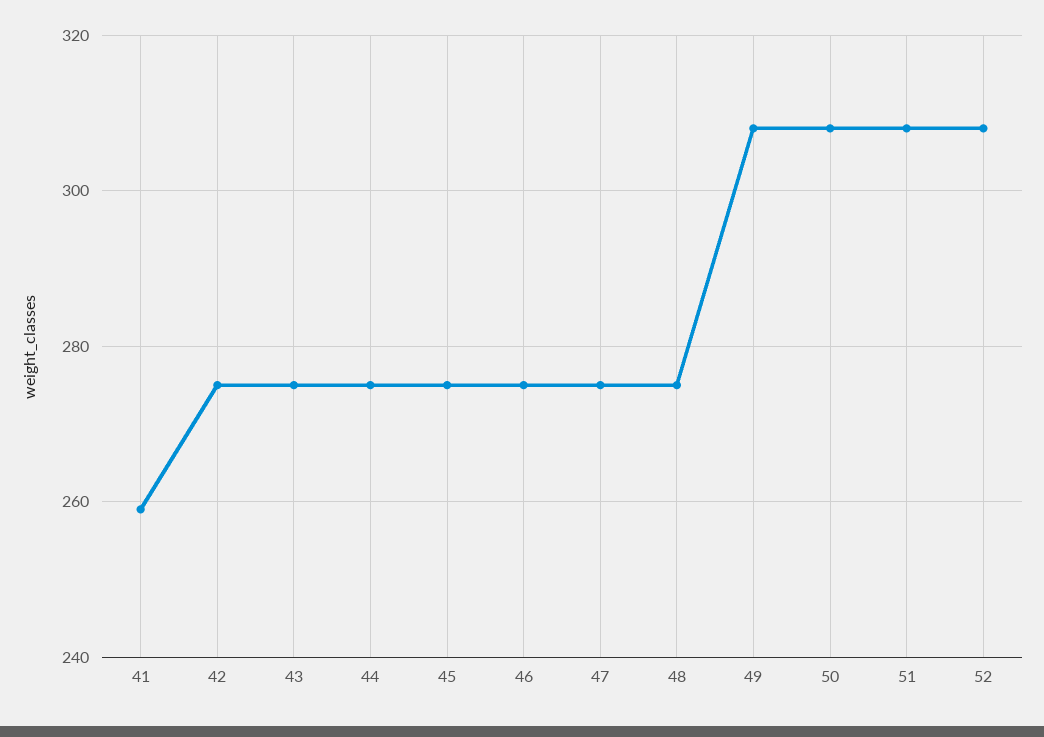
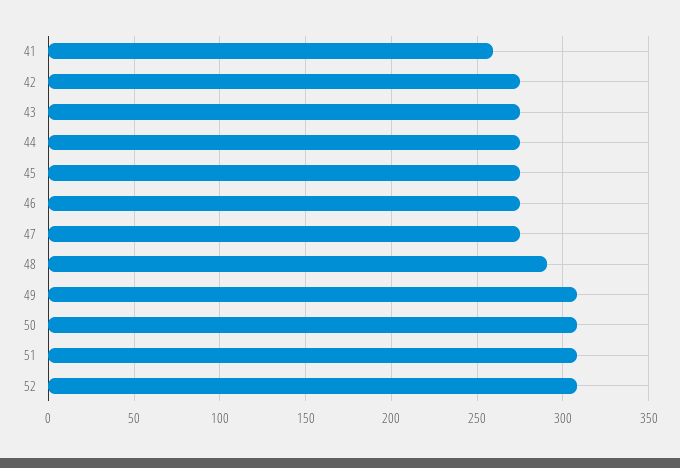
  {
    "41": 260,
    "42": 275,
    "43": 275,
    "44": 275,
    "45": 275,
    "46": 275,
    "47": 275,
-   "48": 275,
+   "48": 290,
    "49": 310,
    "50": 310,
    "51": 310,
    "52": 310
  }

